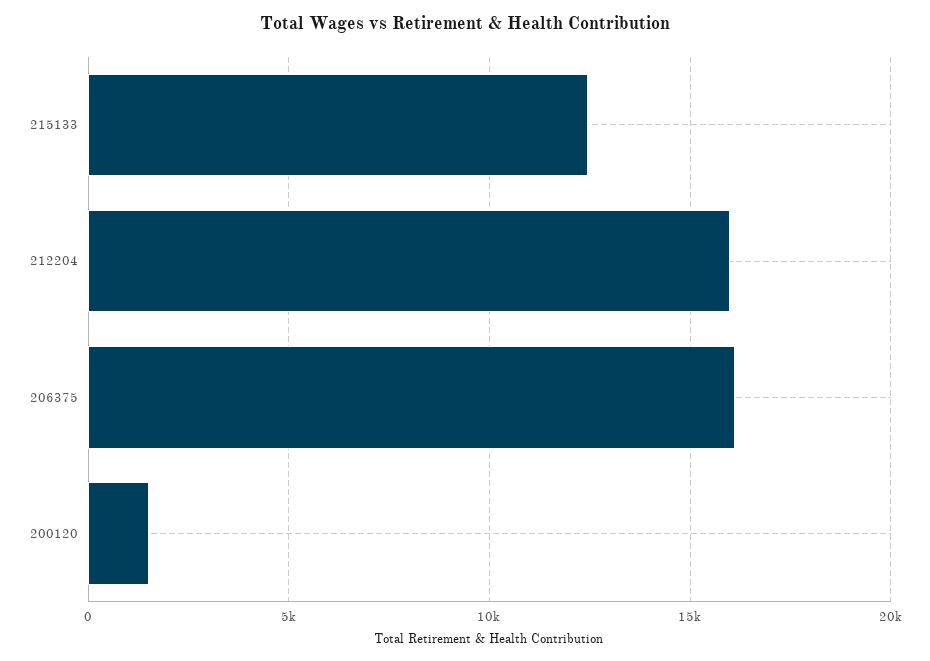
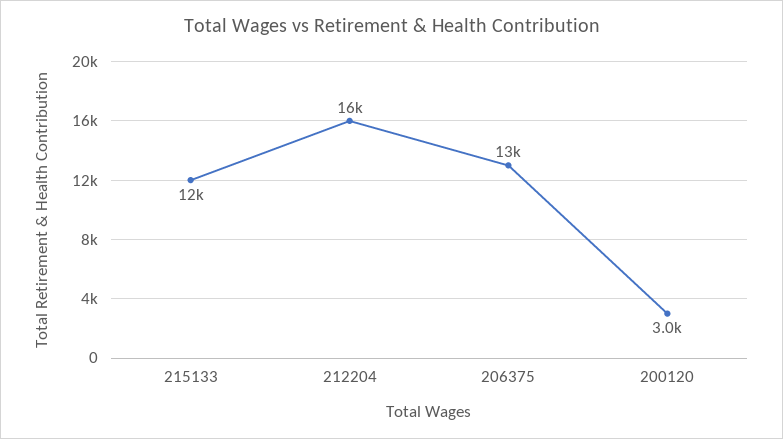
  {
    "215133": 12000,
    "212204": 16000,
-   "206375": 16000,
+   "206375": 13000,
-   "200120": 1500
+   "200120": 3000
  }

